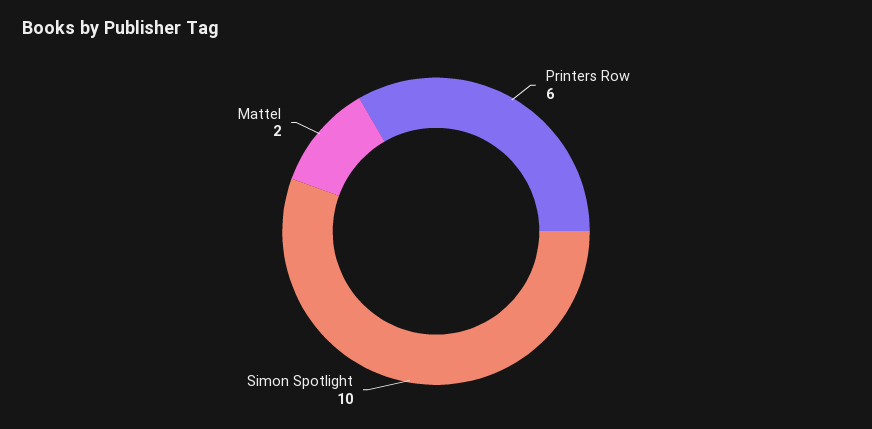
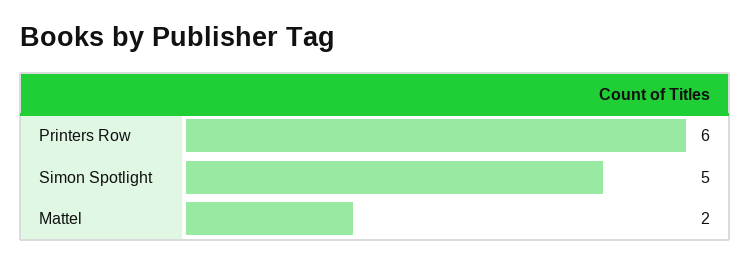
  {
    "Printers Row": 6,
-   "Simon Spotlight": 10,
+   "Simon Spotlight": 5,
    "Mattel": 2
  }

